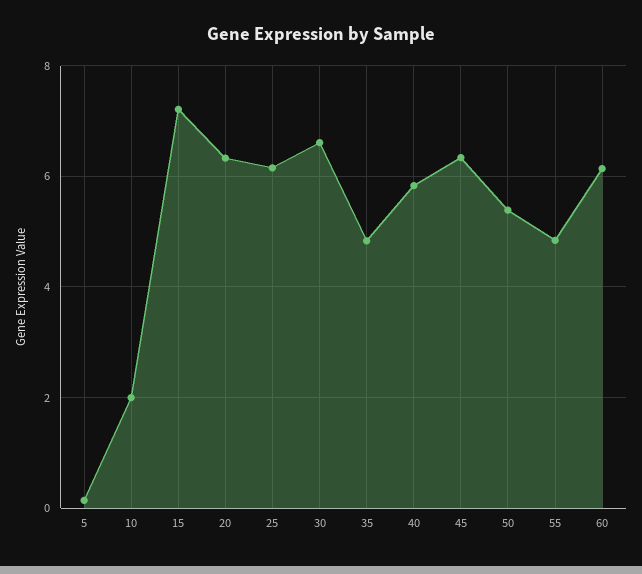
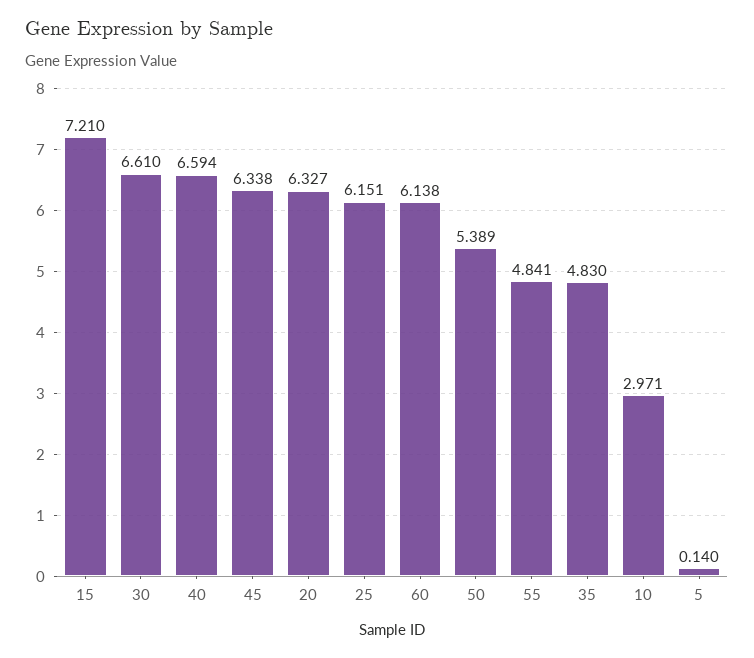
  {
    "5": 0.14,
-   "10": 2,
+   "10": 2.971,
    "15": 7.21,
    "20": 6.327,
    "25": 6.151,
    "30": 6.61,
    "35": 4.83,
-   "40": 5.8,
+   "40": 6.594,
    "45": 6.338,
    "50": 5.389,
    "55": 4.841,
    "60": 6.138
  }

